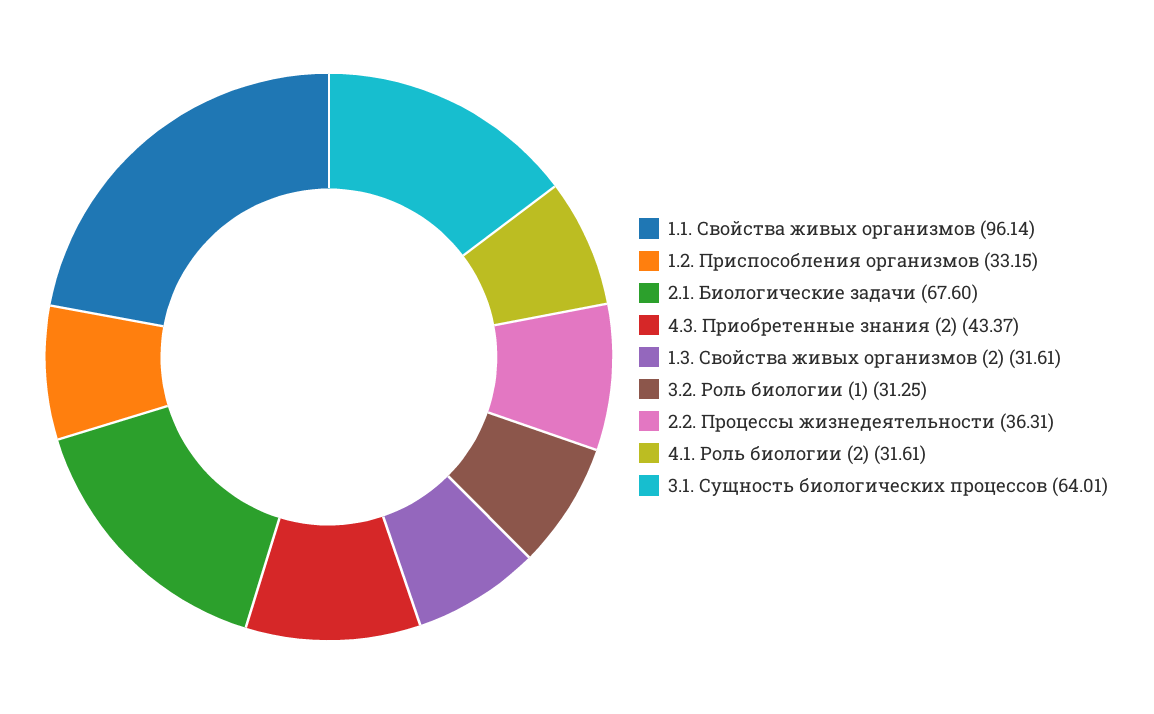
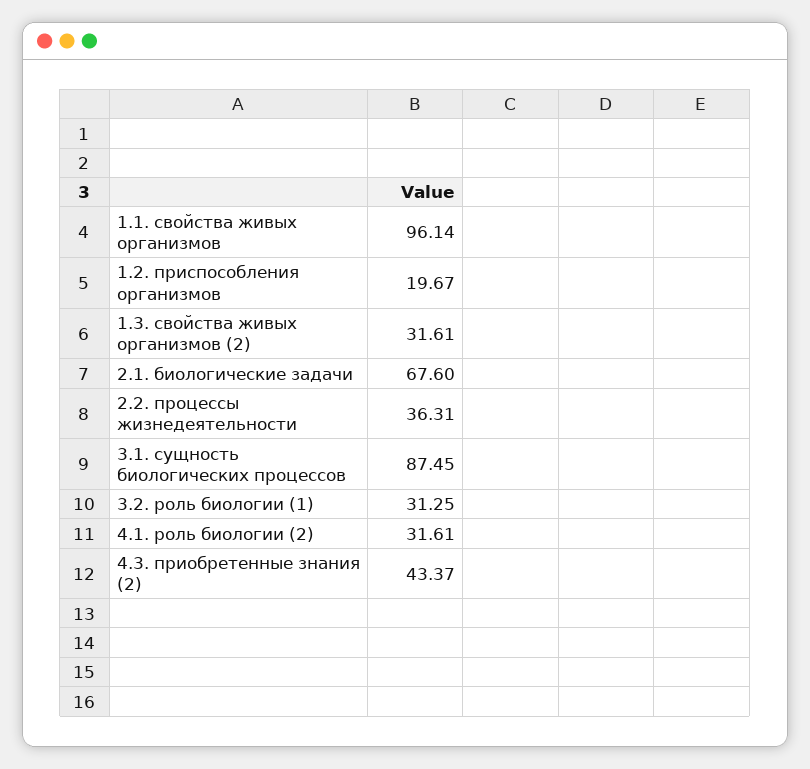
  {
    "1.1. Свойства живых организмов": 96.14,
-   "1.2. Приспособления организмов": 33.15,
+   "1.2. Приспособления организмов": 19.67,
    "2.1. Биологические задачи": 67.6,
    "4.3. Приобретенные знания (2)": 43.37,
    "1.3. Свойства живых организмов (2)": 31.61,
    "3.2. Роль биологии (1)": 31.25,
    "2.2. Процессы жизнедеятельности": 36.31,
    "4.1. Роль биологии (2)": 31.61,
-   "3.1. Сущность биологических процессов": 64.01
+   "3.1. Сущность биологических процессов": 87.45
  }

